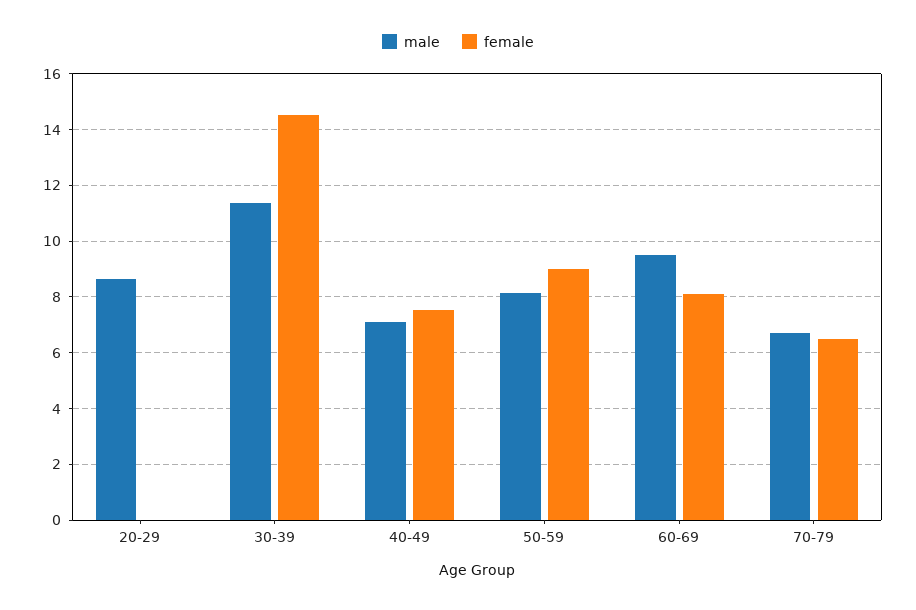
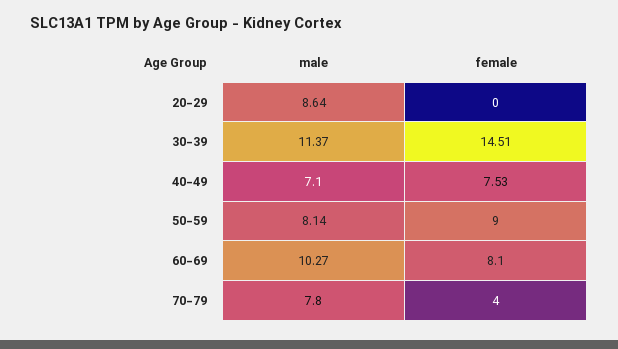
  {
    "male": {
      "20-29": 8.64,
      "30-39": 11.37,
      "40-49": 7.1,
      "50-59": 8.14,
-     "60-69": 9.5,
+     "60-69": 10.27,
-     "70-79": 6.75
+     "70-79": 7.8
    },
    "female": {
      "20-29": 0,
      "30-39": 14.51,
      "40-49": 7.53,
      "50-59": 9,
      "60-69": 8.1,
-     "70-79": 6.5
+     "70-79": 4
    }
  }

